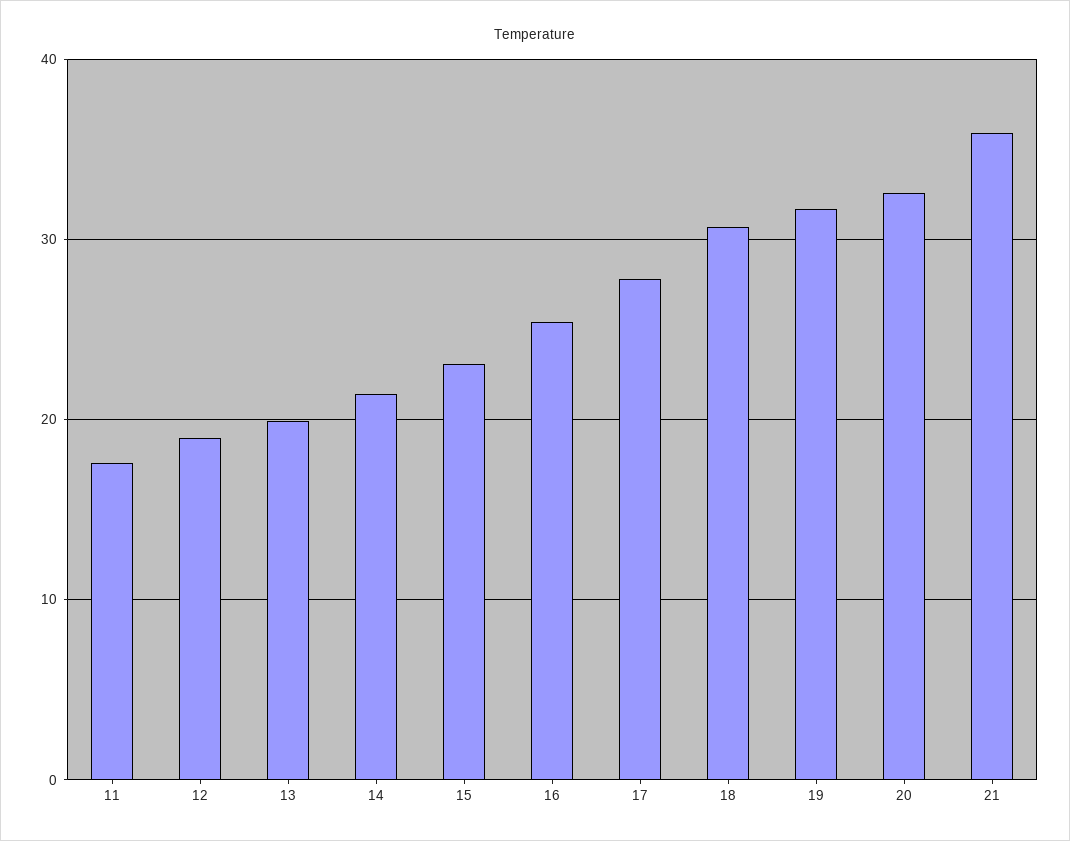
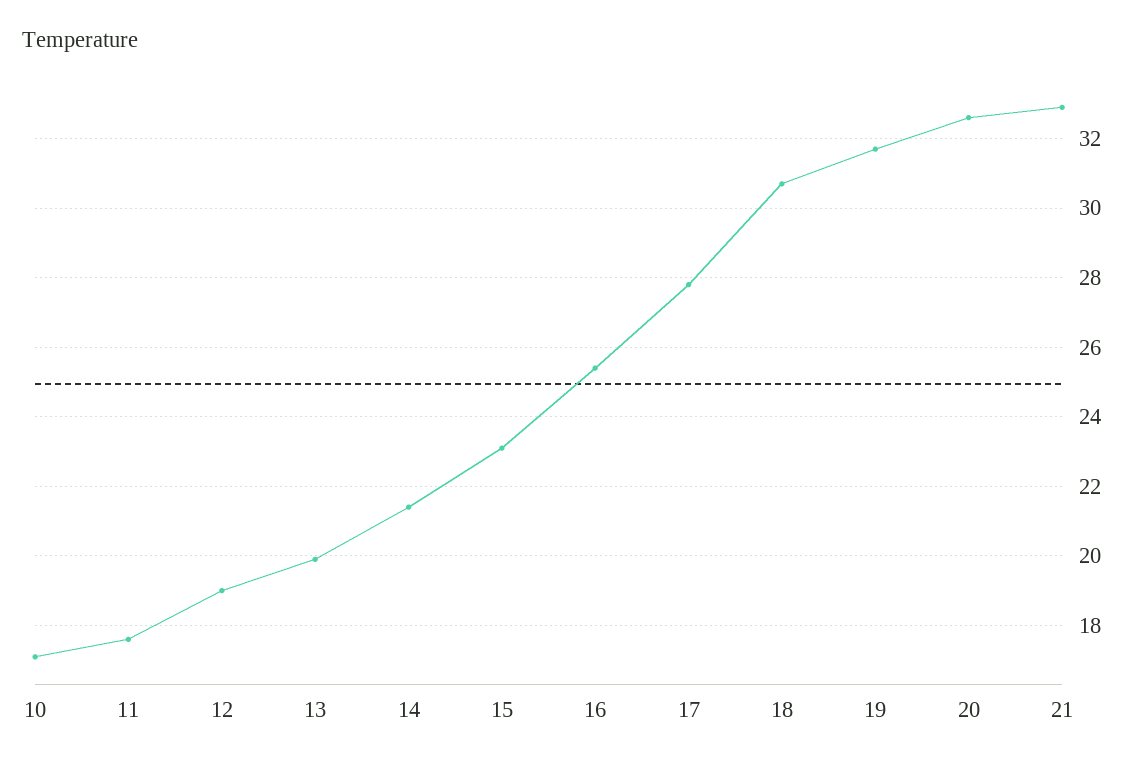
  {
    "11": 17.5,
    "12": 19,
    "13": 20,
    "14": 21.5,
    "15": 23,
    "16": 25.5,
    "17": 28,
    "18": 30.5,
    "19": 31.5,
    "20": 32.5,
-   "21": 36
+   "21": 33,
+   "10": 17
  }

